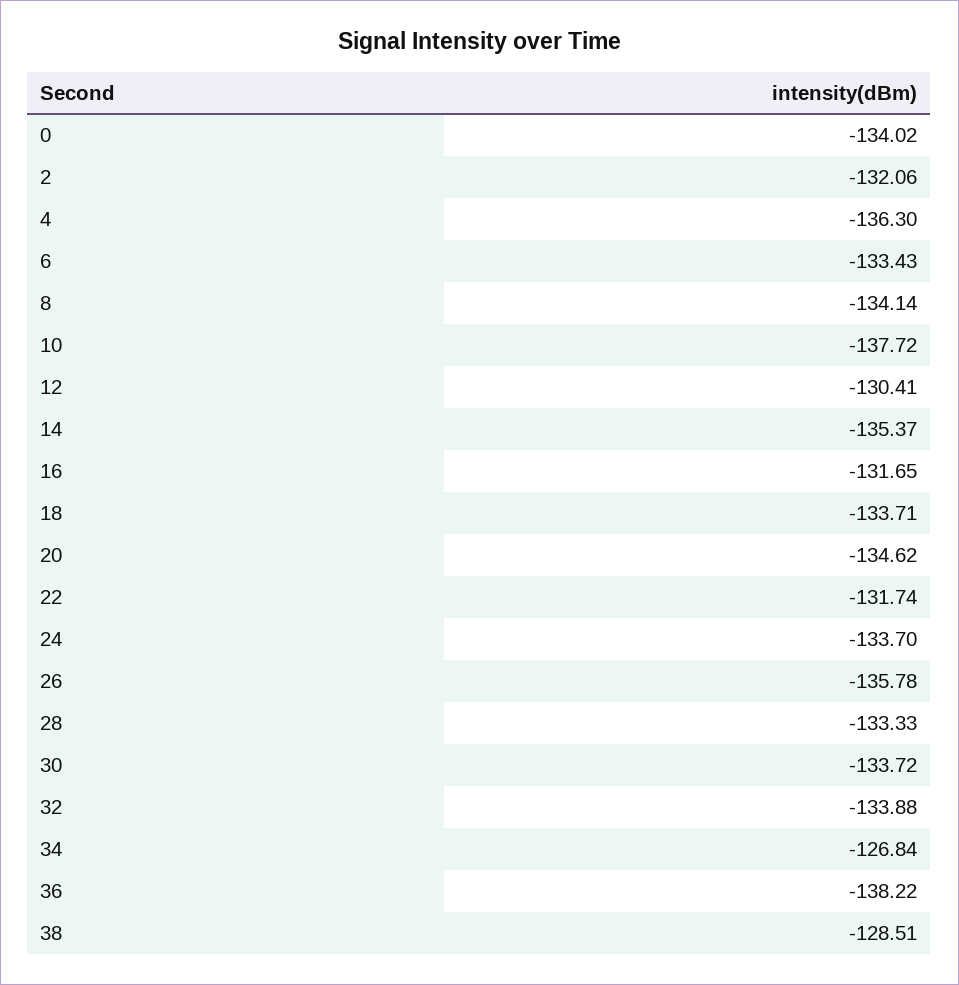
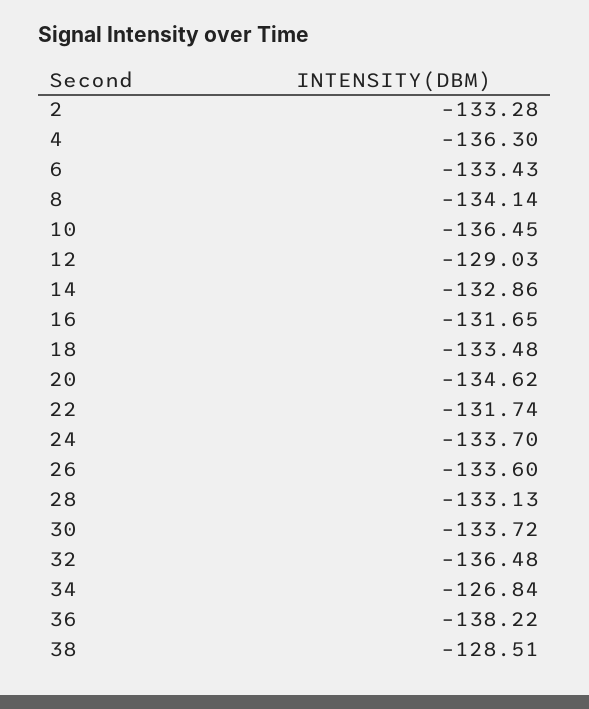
  {
-   "0": -134.02,
-   "2": -132.06,
+   "2": -133.28,
    "4": -136.3,
    "6": -133.43,
    "8": -134.14,
-   "10": -137.72,
+   "10": -136.45,
-   "12": -130.41,
+   "12": -129.03,
-   "14": -135.37,
+   "14": -132.86,
    "16": -131.65,
-   "18": -133.71,
+   "18": -133.48,
    "20": -134.62,
    "22": -131.74,
    "24": -133.7,
-   "26": -135.78,
+   "26": -133.6,
-   "28": -133.33,
+   "28": -133.13,
    "30": -133.72,
-   "32": -133.88,
+   "32": -136.48,
    "34": -126.84,
    "36": -138.22,
    "38": -128.51
  }

